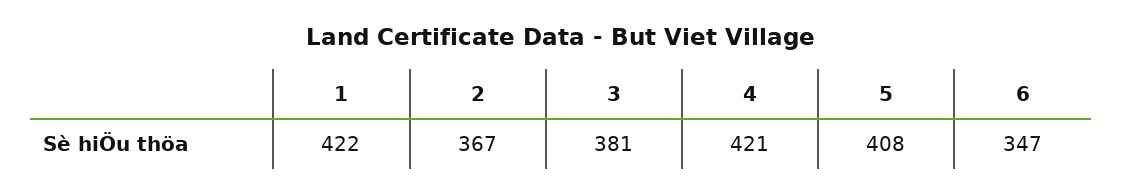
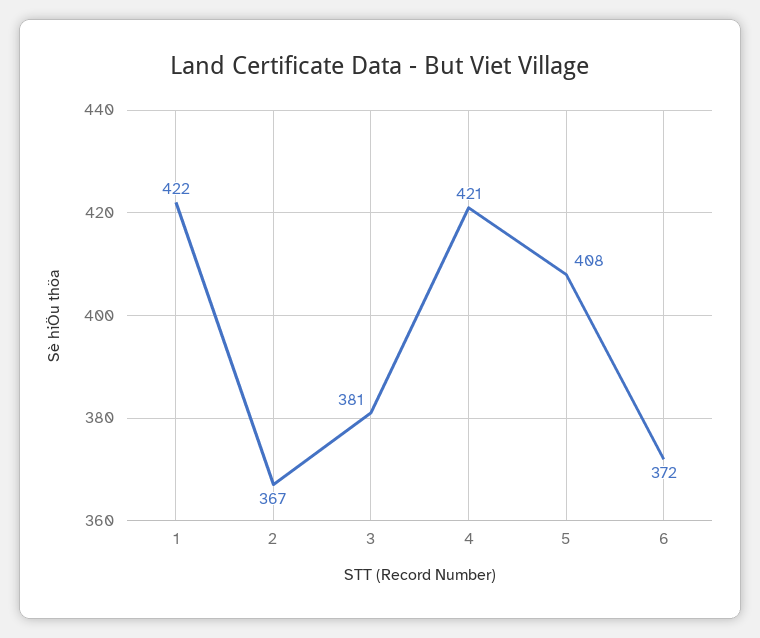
  {
    "1": 422,
    "2": 367,
    "3": 381,
    "4": 421,
    "5": 408,
-   "6": 347
+   "6": 372
  }

